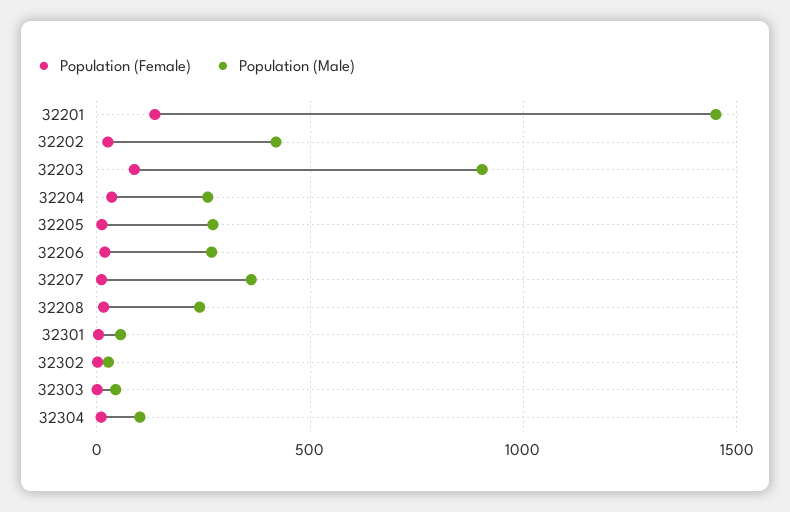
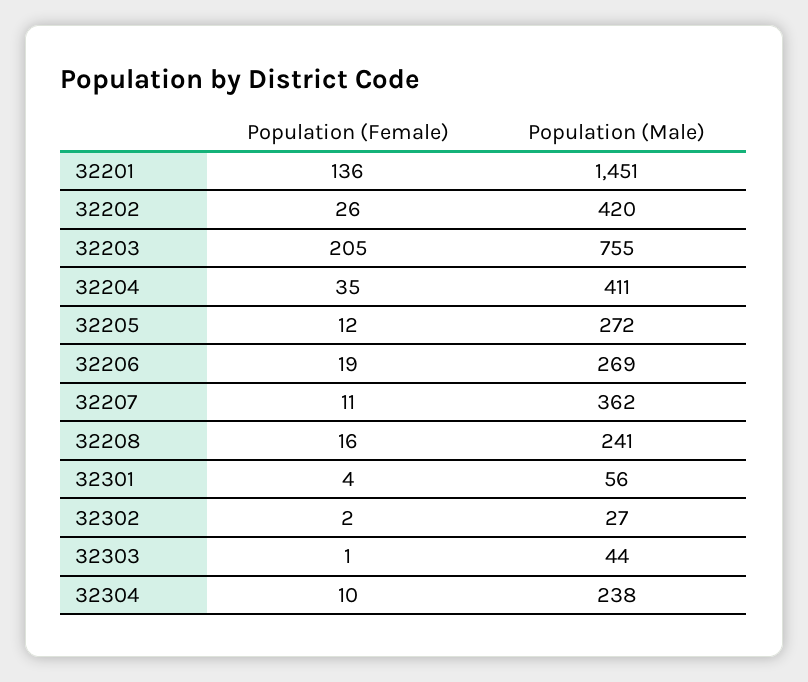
  {
    "Population (Female)": {
      "32201": 136,
      "32202": 26,
-     "32203": 100,
+     "32203": 205,
      "32204": 35,
      "32205": 12,
      "32206": 19,
      "32207": 11,
      "32208": 16,
      "32301": 4,
      "32302": 2,
      "32303": 1,
      "32304": 10
    },
    "Population (Male)": {
      "32201": 1451,
      "32202": 420,
-     "32203": 900,
+     "32203": 755,
-     "32204": 250,
+     "32204": 411,
      "32205": 272,
      "32206": 269,
      "32207": 362,
      "32208": 241,
      "32301": 56,
      "32302": 27,
      "32303": 44,
-     "32304": 100
+     "32304": 238
    }
  }

